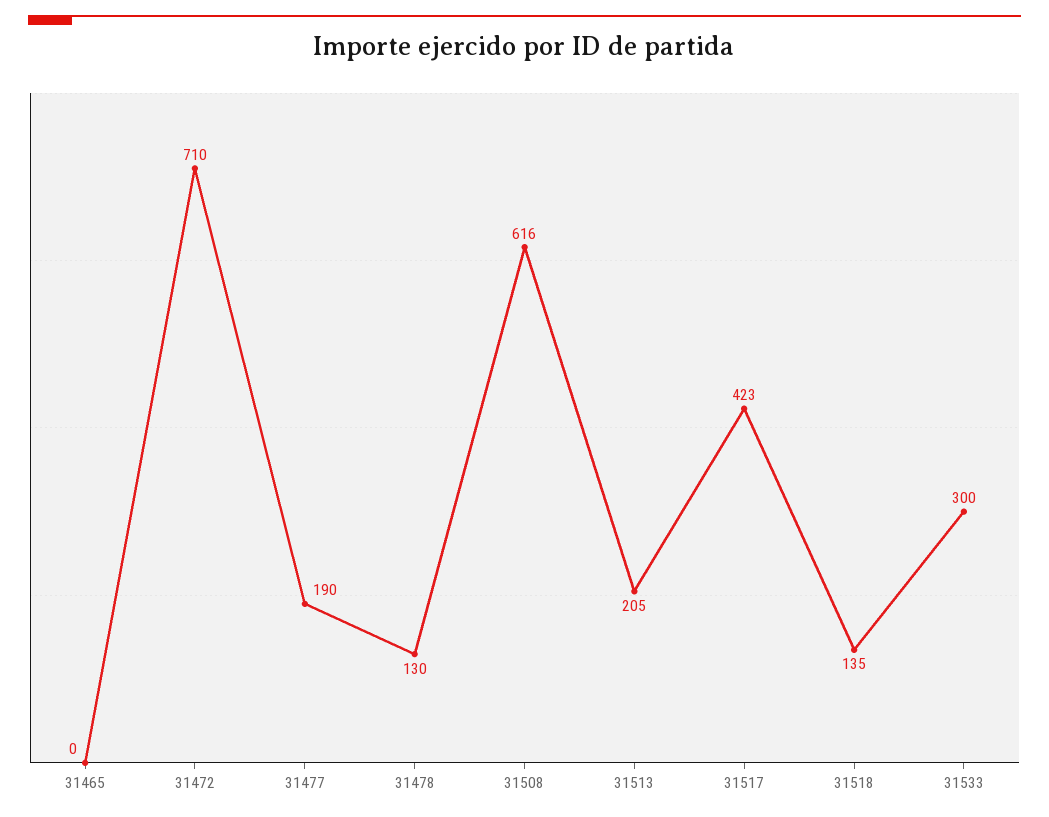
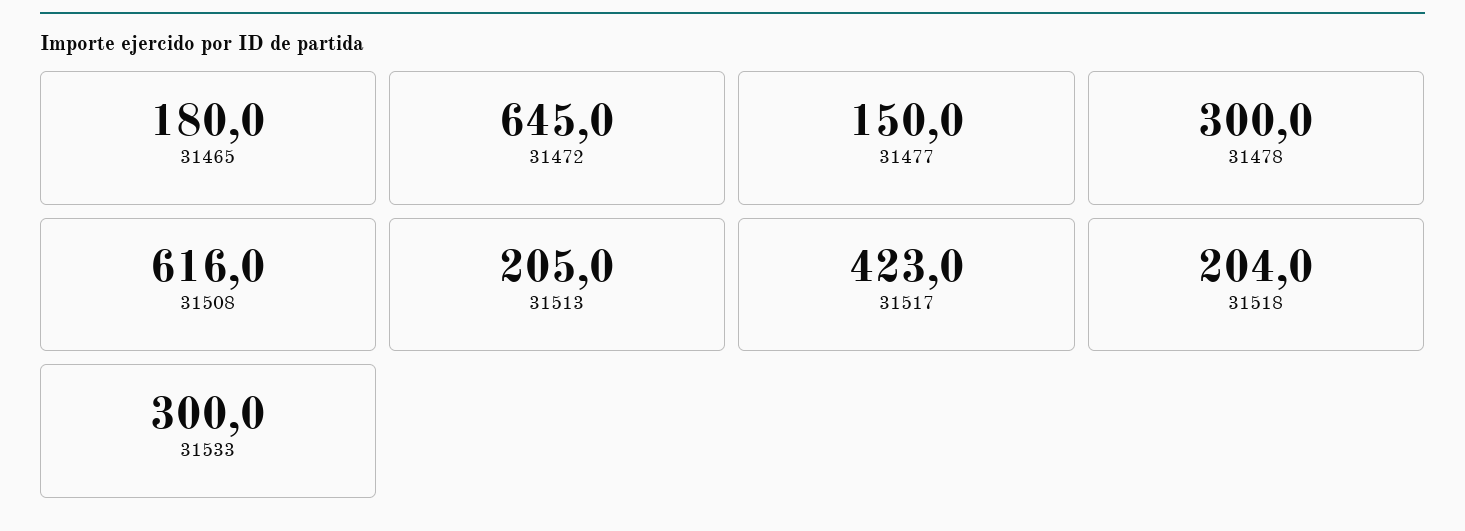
  {
-   "31465": 0,
+   "31465": 180,
-   "31472": 710,
+   "31472": 645,
-   "31477": 190,
+   "31477": 150,
-   "31478": 130,
+   "31478": 300,
    "31508": 616,
    "31513": 205,
    "31517": 423,
-   "31518": 135,
+   "31518": 204,
    "31533": 300
  }

